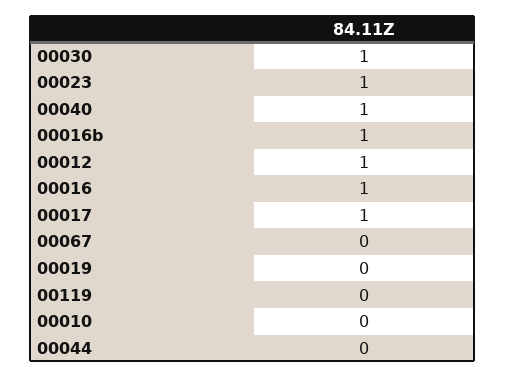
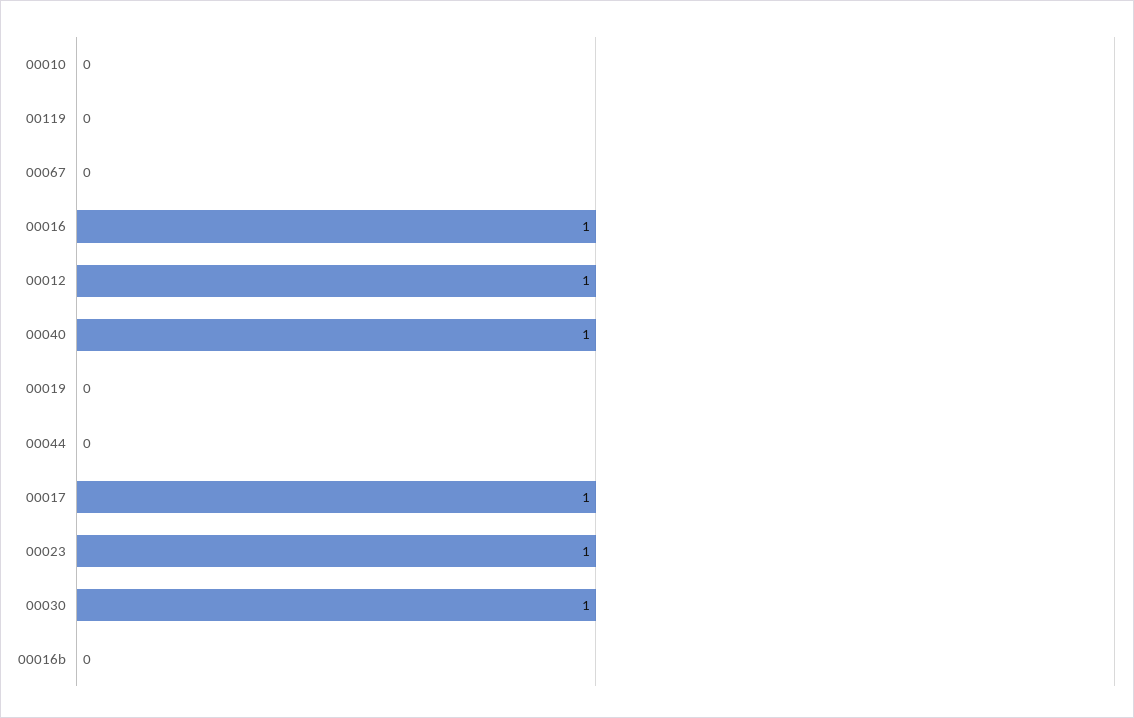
  {
    "00030": 1,
    "00023": 1,
    "00040": 1,
-   "00016b": 1,
+   "00016b": 0,
    "00012": 1,
    "00016": 1,
    "00017": 1,
    "00067": 0,
    "00019": 0,
    "00119": 0,
    "00010": 0,
    "00044": 0
  }

